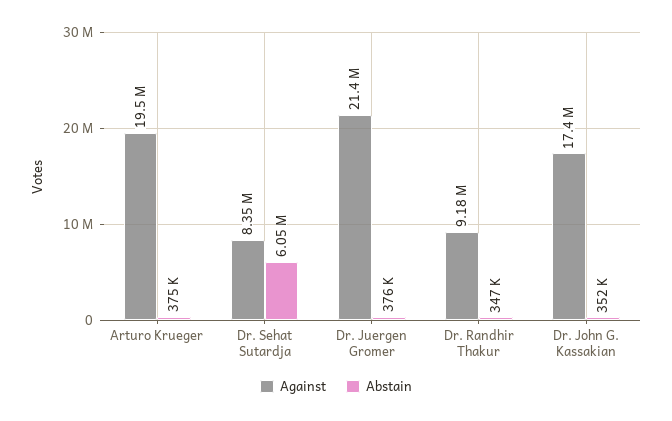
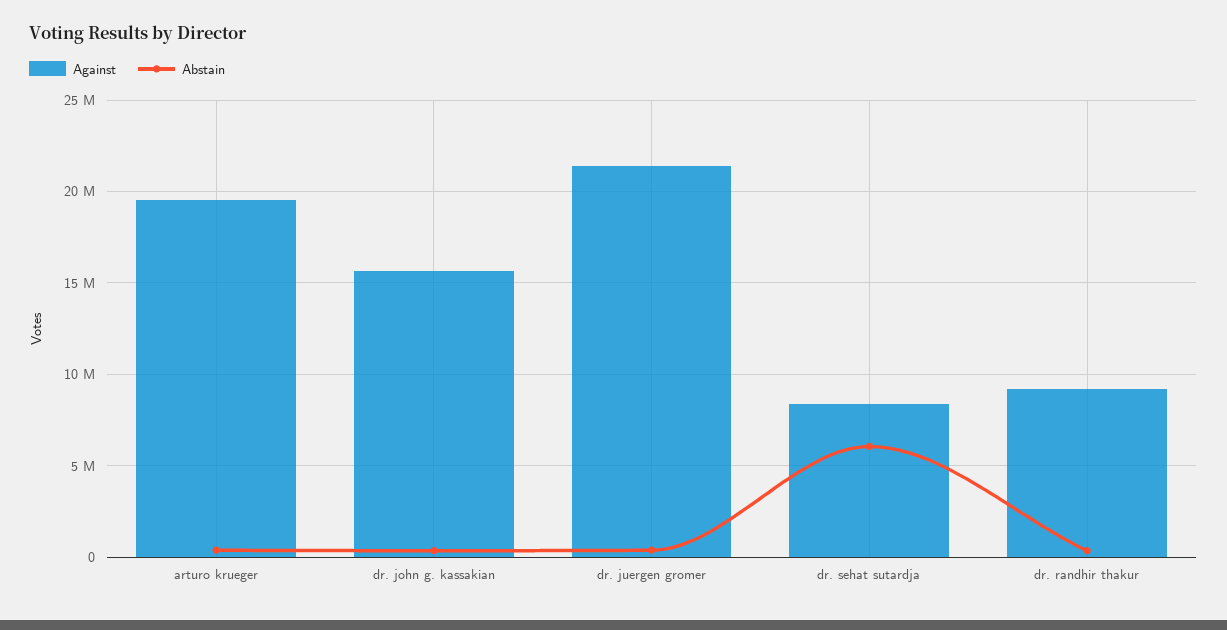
  {
    "Against": {
      "Arturo Krueger": 19500000,
      "Dr. Sehat Sutardja": 8350000,
      "Dr. Juergen Gromer": 21400000,
      "Dr. Randhir Thakur": 9180000,
-     "Dr. John G. Kassakian": 17400000
+     "Dr. John G. Kassakian": 15500000
    },
    "Abstain": {
      "Arturo Krueger": 375000,
      "Dr. Sehat Sutardja": 6050000,
      "Dr. Juergen Gromer": 376000,
      "Dr. Randhir Thakur": 347000,
      "Dr. John G. Kassakian": 352000
    }
  }

